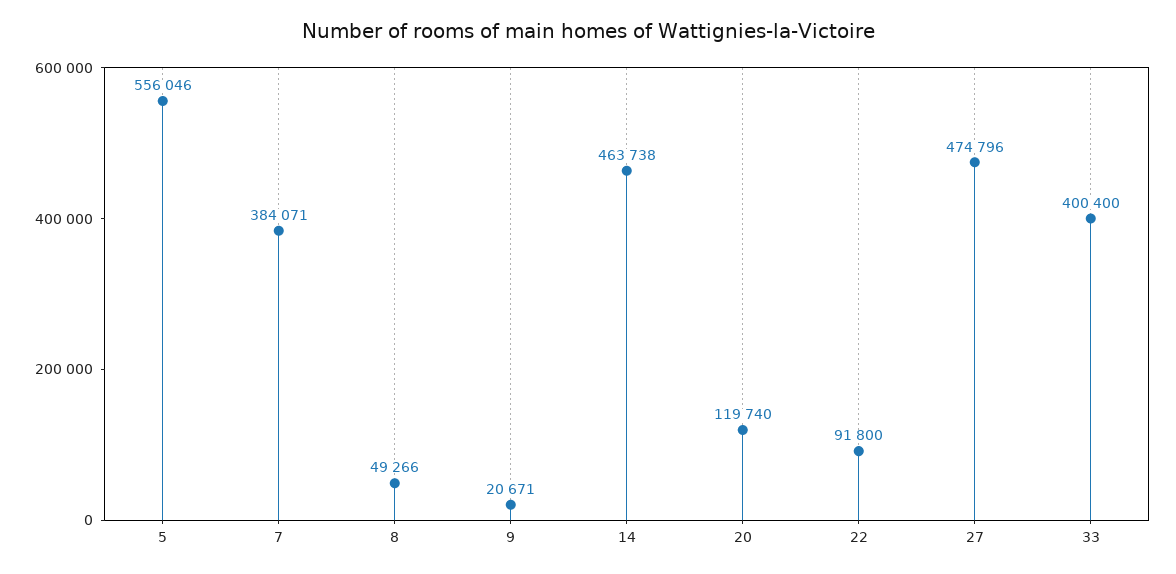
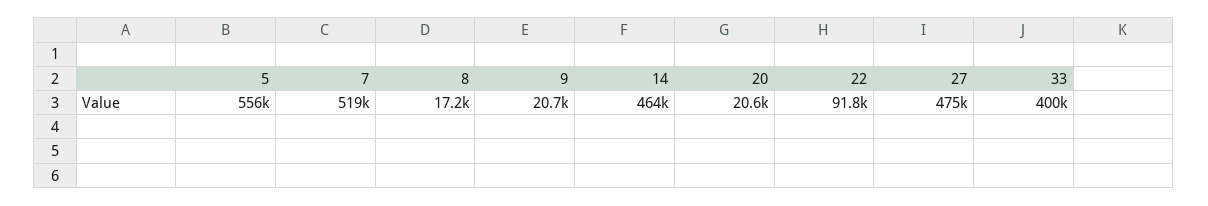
  {
    "5": 556046,
-   "7": 384071,
+   "7": 519000,
-   "8": 49266,
+   "8": 17200,
    "9": 20671,
    "14": 463738,
-   "20": 119740,
+   "20": 20600,
    "22": 91800,
    "27": 474796,
    "33": 400400
  }

